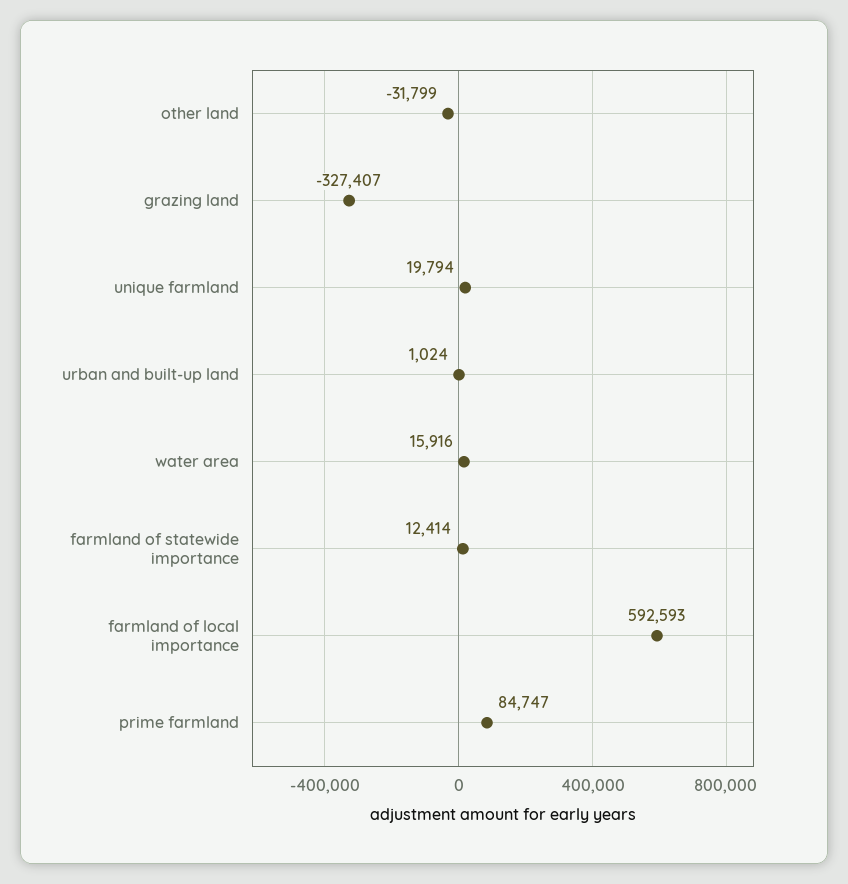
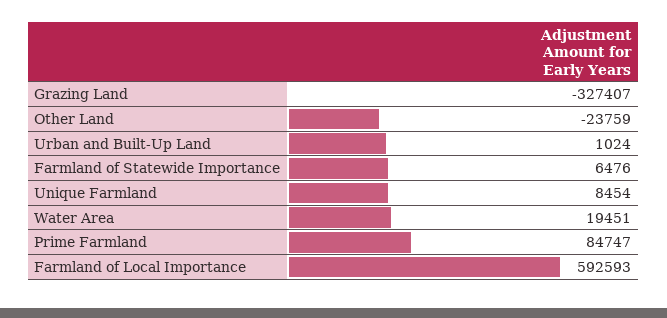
  {
-   "other land": -31799,
+   "other land": -23759,
    "grazing land": -327407,
-   "unique farmland": 19794,
+   "unique farmland": 8454,
    "urban and built-up land": 1024,
-   "water area": 15916,
+   "water area": 19451,
-   "farmland of statewide importance": 12414,
+   "farmland of statewide importance": 6476,
    "farmland of local importance": 592593,
    "prime farmland": 84747
  }

